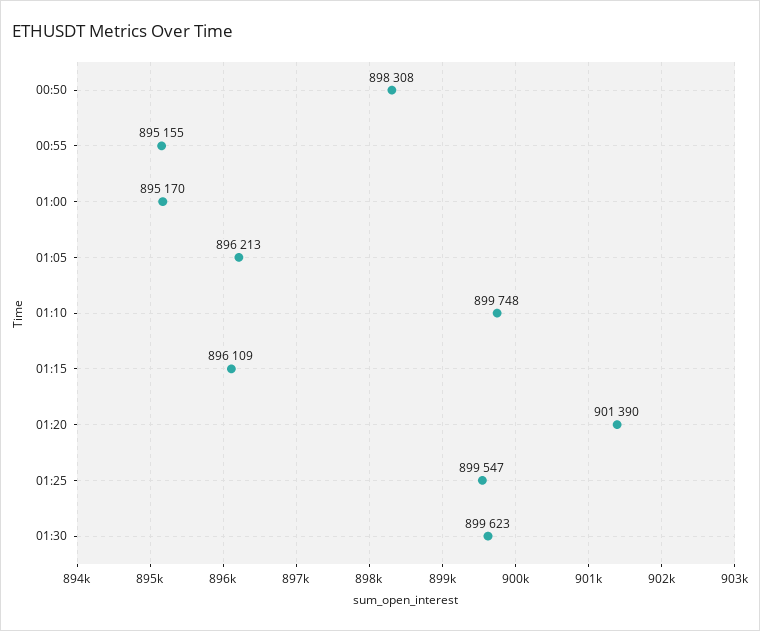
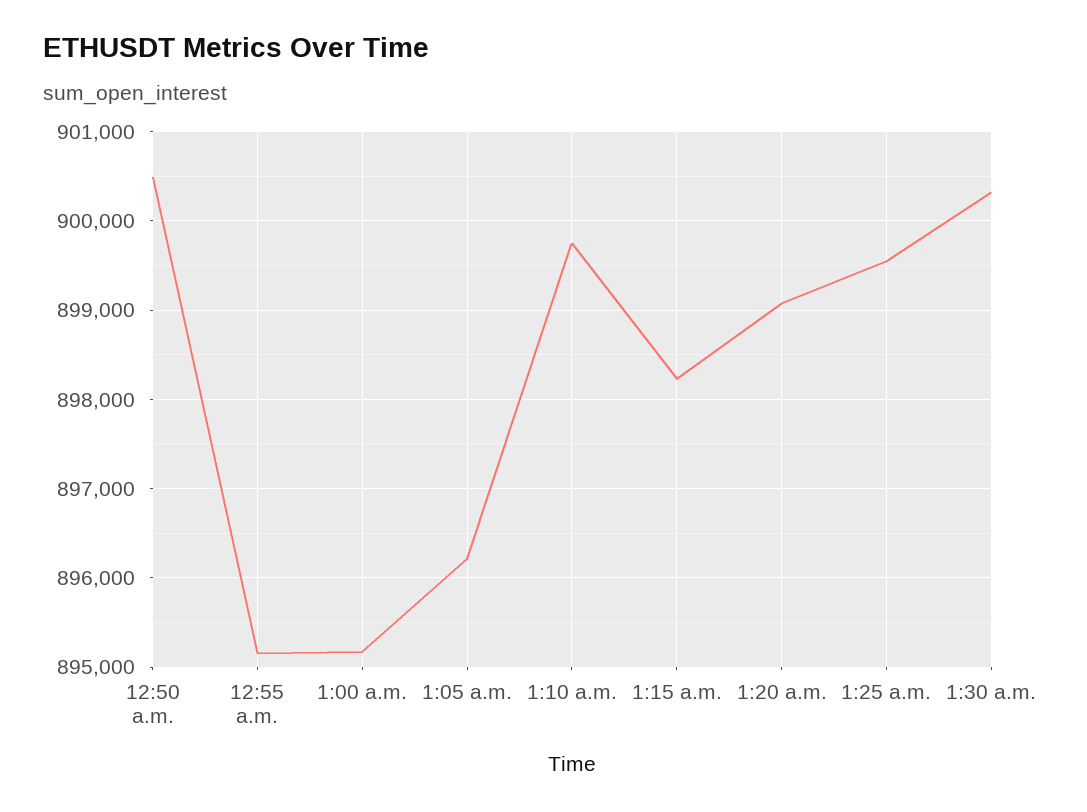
  {
-   "00:50": 898308,
+   "00:50": 900500,
    "00:55": 895155,
    "01:00": 895170,
    "01:05": 896213,
    "01:10": 899748,
-   "01:15": 896109,
+   "01:15": 898200,
-   "01:20": 901390,
+   "01:20": 899100,
    "01:25": 899547,
-   "01:30": 899623
+   "01:30": 900300
  }

